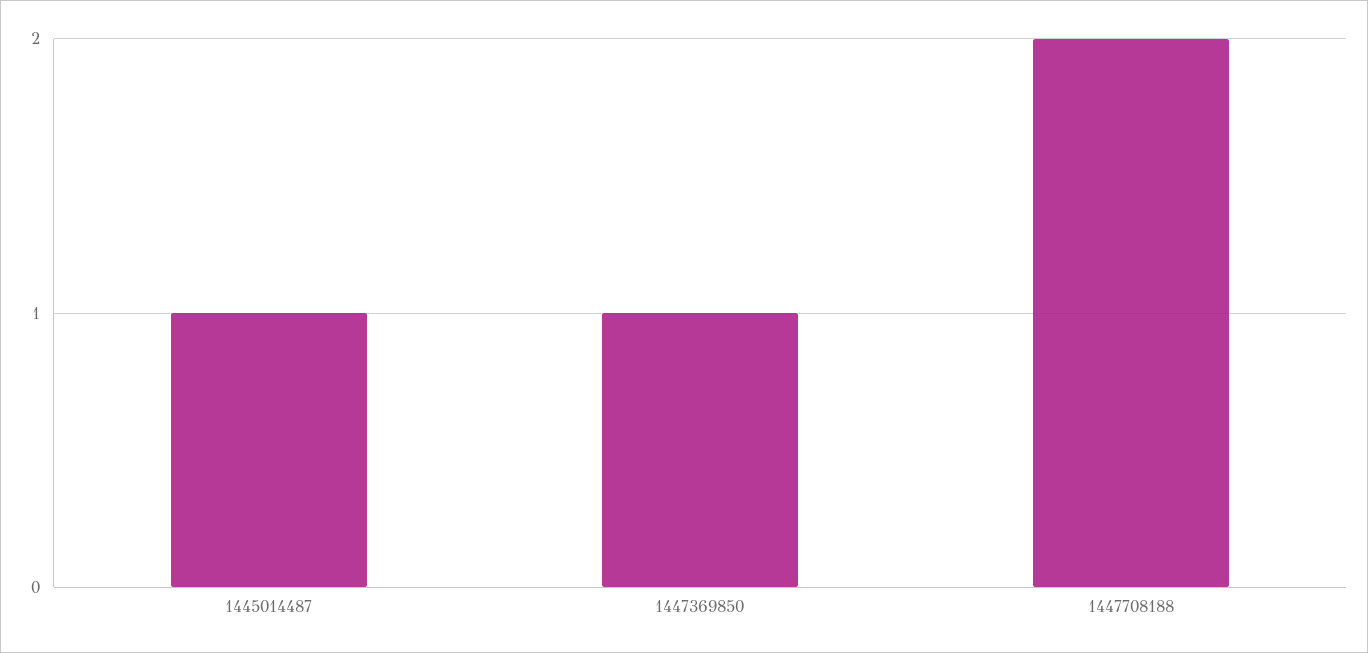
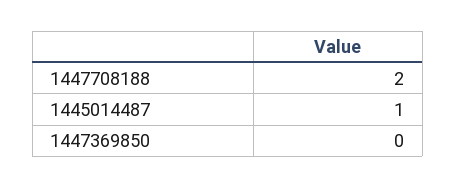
  {
    "1445014487": 1,
-   "1447369850": 1,
+   "1447369850": 0,
    "1447708188": 2
  }

